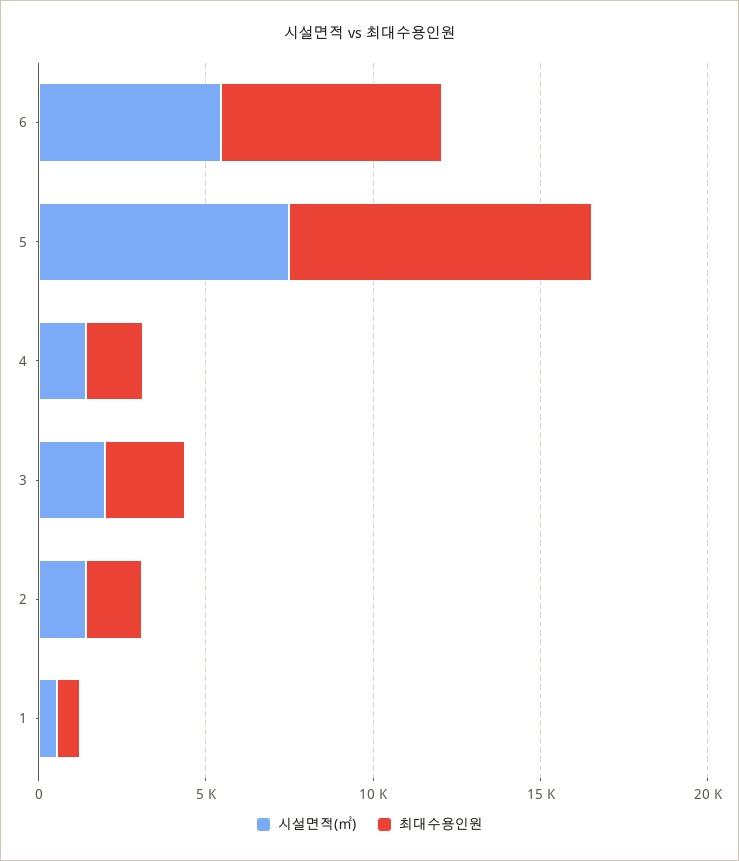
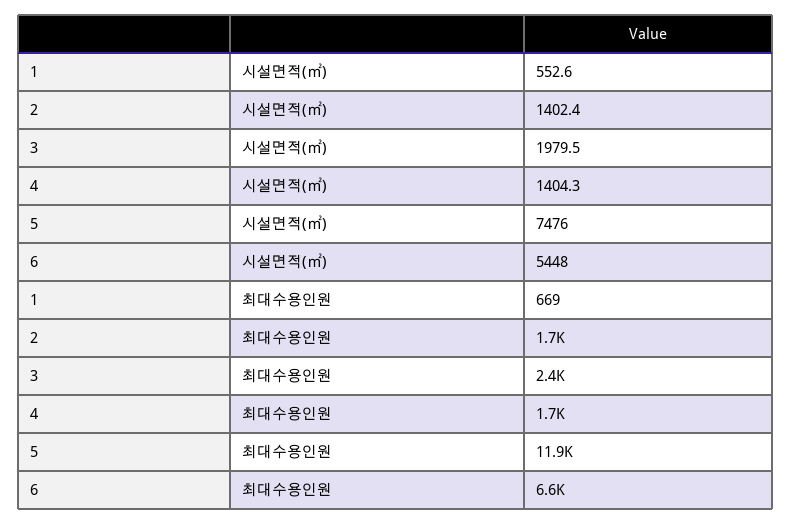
  {
    "시설면적(㎡)": {
      "6": 5448,
      "5": 7476,
      "4": 1404.3,
      "3": 1979.5,
      "2": 1402.4,
      "1": 552.6
    },
    "최대수용인원": {
      "6": 6600,
-     "5": 9000,
+     "5": 11900,
      "4": 1700,
      "3": 2400,
      "2": 1700,
      "1": 669
    }
  }

